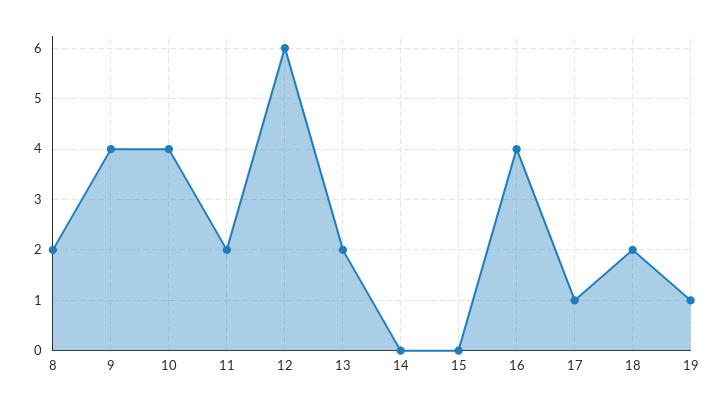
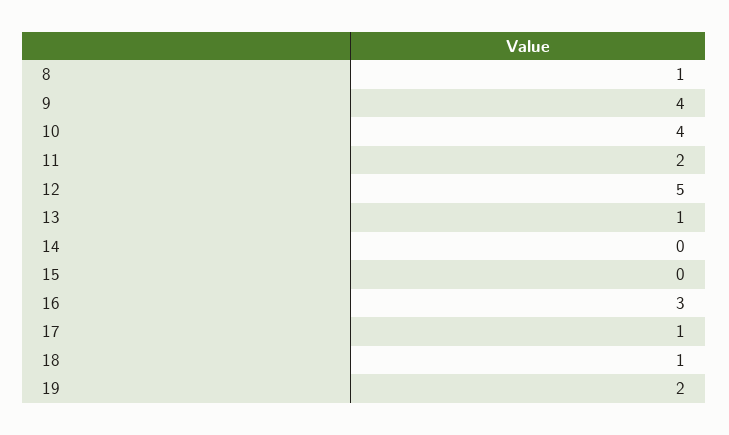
  {
-   "8": 2,
+   "8": 1,
    "9": 4,
    "10": 4,
    "11": 2,
-   "12": 6,
+   "12": 5,
-   "13": 2,
+   "13": 1,
    "14": 0,
    "15": 0,
-   "16": 4,
+   "16": 3,
    "17": 1,
-   "18": 2,
+   "18": 1,
-   "19": 1
+   "19": 2
  }

